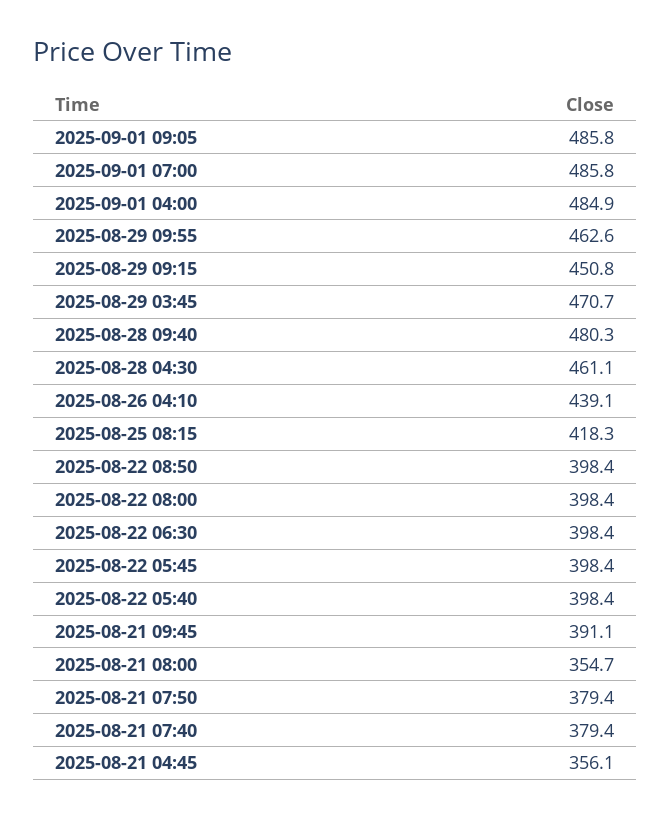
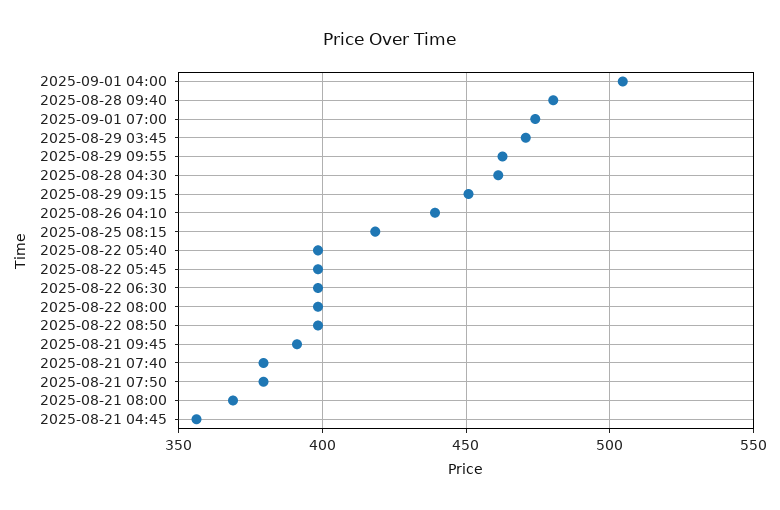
  {
-   "2025-09-01 09:05": 485.8,
-   "2025-09-01 07:00": 485.8,
+   "2025-09-01 07:00": 475,
-   "2025-09-01 04:00": 484.9,
+   "2025-09-01 04:00": 505,
    "2025-08-29 09:55": 462.6,
    "2025-08-29 09:15": 450.8,
    "2025-08-29 03:45": 470.7,
    "2025-08-28 09:40": 480.3,
    "2025-08-28 04:30": 461.1,
    "2025-08-26 04:10": 439.1,
    "2025-08-25 08:15": 418.3,
    "2025-08-22 08:50": 398.4,
    "2025-08-22 08:00": 398.4,
    "2025-08-22 06:30": 398.4,
    "2025-08-22 05:45": 398.4,
    "2025-08-22 05:40": 398.4,
    "2025-08-21 09:45": 391.1,
-   "2025-08-21 08:00": 354.7,
+   "2025-08-21 08:00": 370,
    "2025-08-21 07:50": 379.4,
    "2025-08-21 07:40": 379.4,
    "2025-08-21 04:45": 356.1
  }

